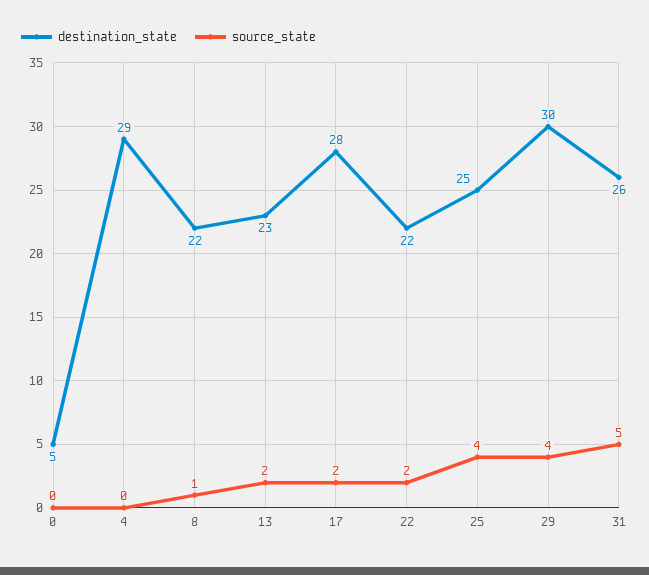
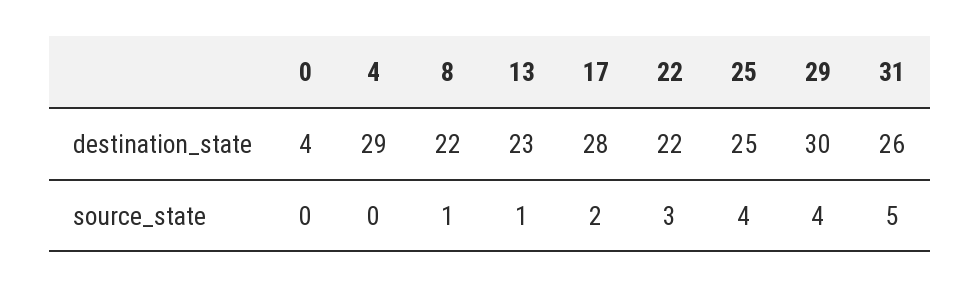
  {
    "destination_state": {
-     "0": 5,
+     "0": 4,
      "4": 29,
      "8": 22,
      "13": 23,
      "17": 28,
      "22": 22,
      "25": 25,
      "29": 30,
      "31": 26
    },
    "source_state": {
      "0": 0,
      "4": 0,
      "8": 1,
-     "13": 2,
+     "13": 1,
      "17": 2,
-     "22": 2,
+     "22": 3,
      "25": 4,
      "29": 4,
      "31": 5
    }
  }

